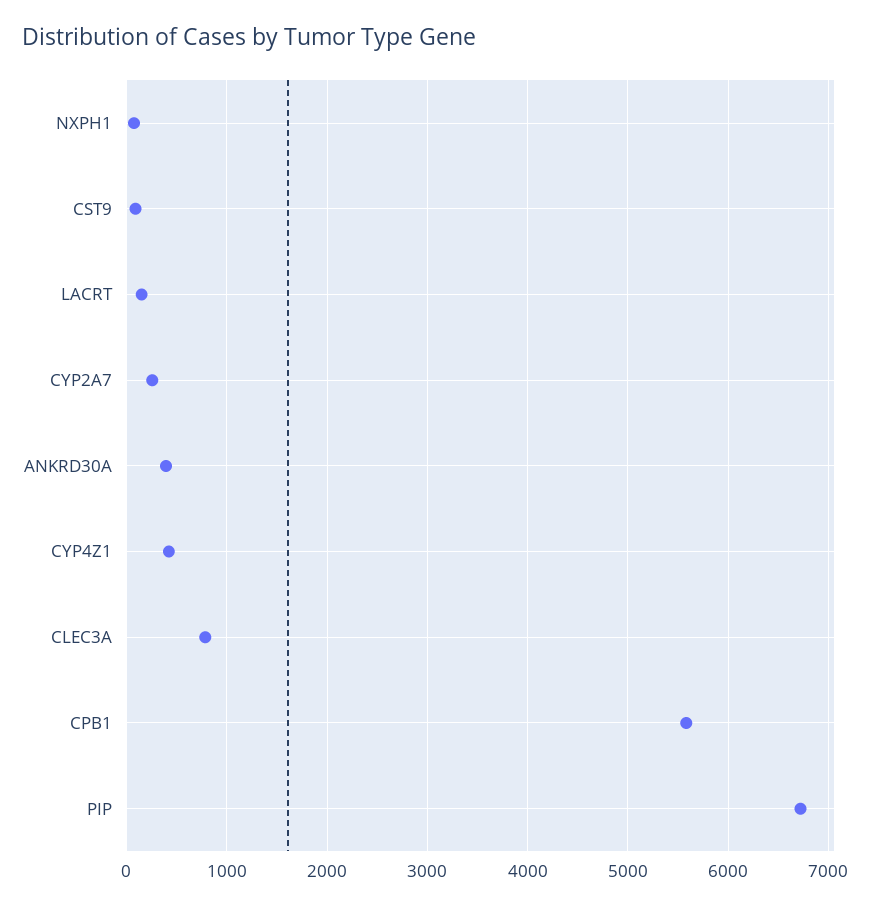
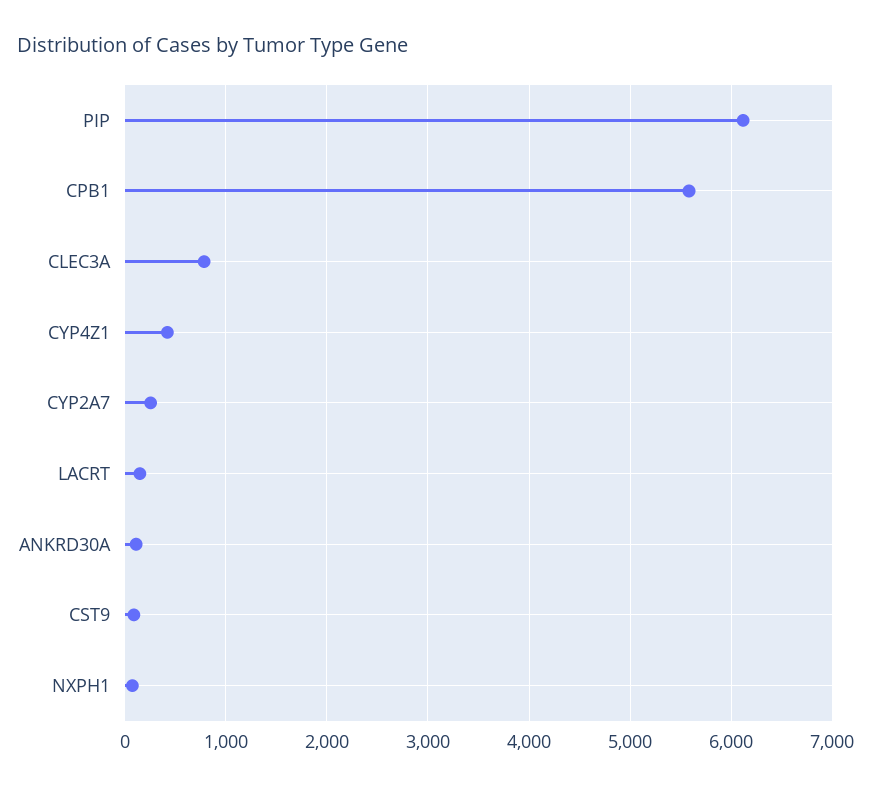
  {
    "NXPH1": 100,
    "CST9": 100,
    "LACRT": 200,
    "CYP2A7": 300,
-   "ANKRD30A": 400,
+   "ANKRD30A": 100,
    "CYP4Z1": 400,
    "CLEC3A": 800,
    "CPB1": 5600,
-   "PIP": 6700
+   "PIP": 6100
  }

